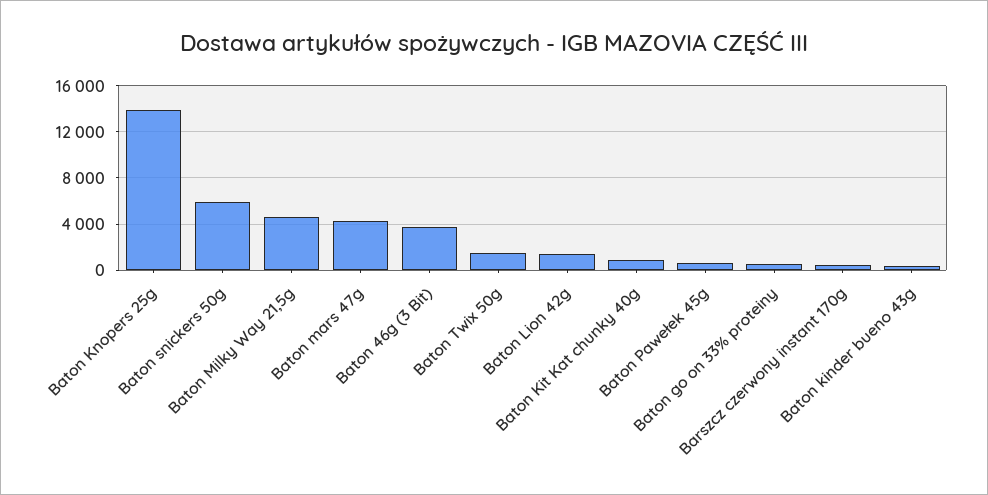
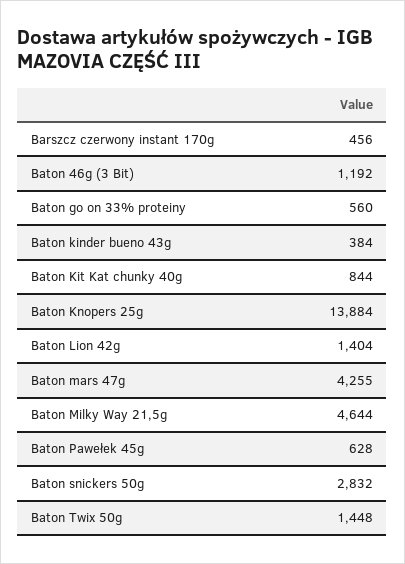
  {
    "Baton Knopers 25g": 13884,
-   "Baton snickers 50g": 6000,
+   "Baton snickers 50g": 2832,
    "Baton Milky Way 21,5g": 4644,
    "Baton mars 47g": 4255,
-   "Baton 46g (3 Bit)": 4000,
+   "Baton 46g (3 Bit)": 1192,
    "Baton Twix 50g": 1448,
    "Baton Lion 42g": 1404,
    "Baton Kit Kat chunky 40g": 844,
    "Baton Pawełek 45g": 628,
    "Baton go on 33% proteiny": 560,
    "Barszcz czerwony instant 170g": 456,
    "Baton kinder bueno 43g": 384
  }

